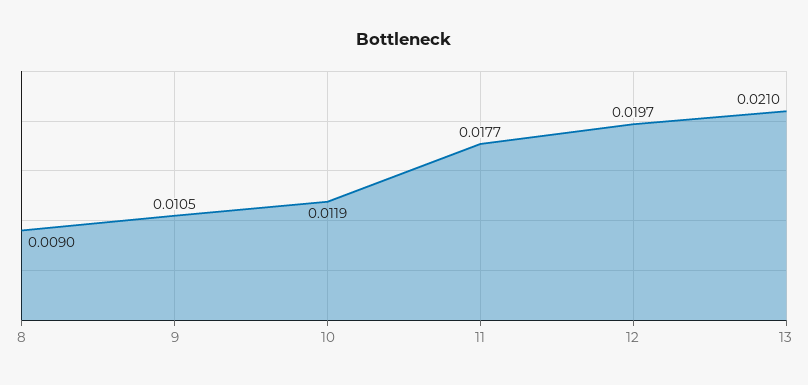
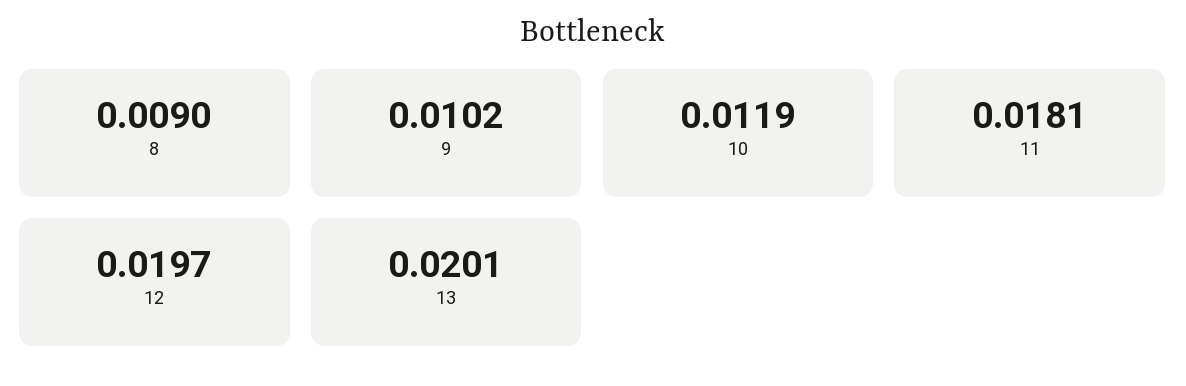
  {
    "8": 0.009,
-   "9": 0.0105,
+   "9": 0.0102,
    "10": 0.0119,
-   "11": 0.0177,
+   "11": 0.0181,
    "12": 0.0197,
-   "13": 0.021
+   "13": 0.0201
  }

